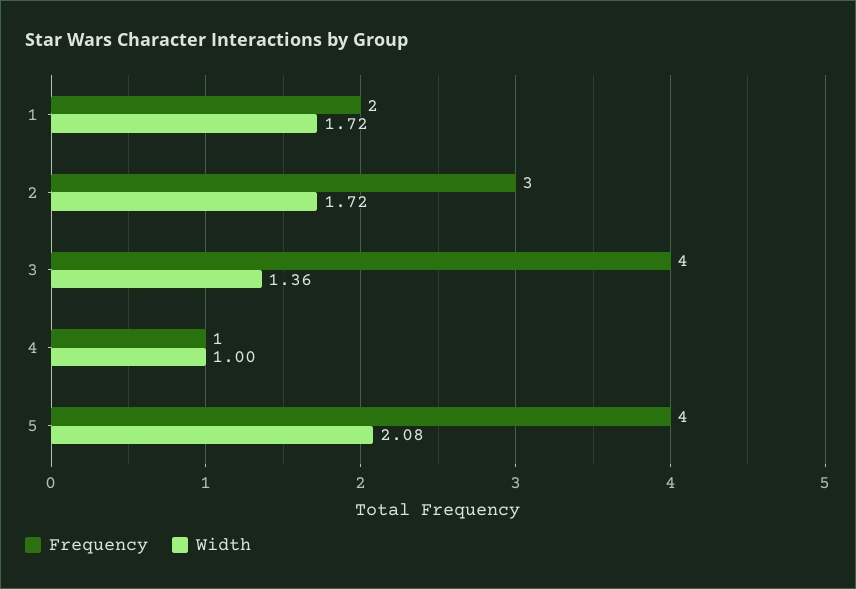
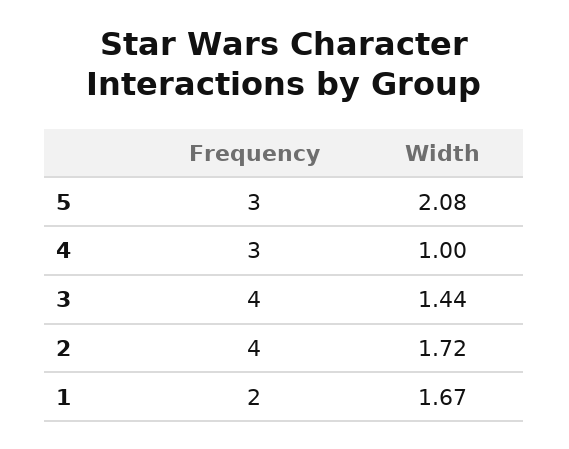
  {
    "Frequency": {
      "1": 2,
-     "2": 3,
+     "2": 4,
      "3": 4,
-     "4": 1,
+     "4": 3,
-     "5": 4
+     "5": 3
    },
    "Width": {
-     "1": 1.72,
+     "1": 1.67,
      "2": 1.72,
-     "3": 1.36,
+     "3": 1.44,
      "4": 1,
      "5": 2.08
    }
  }

